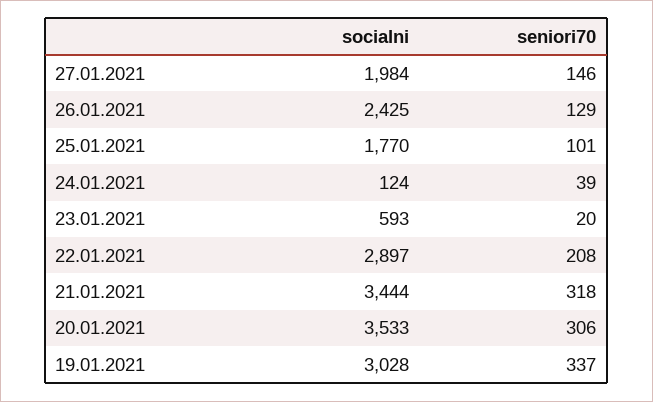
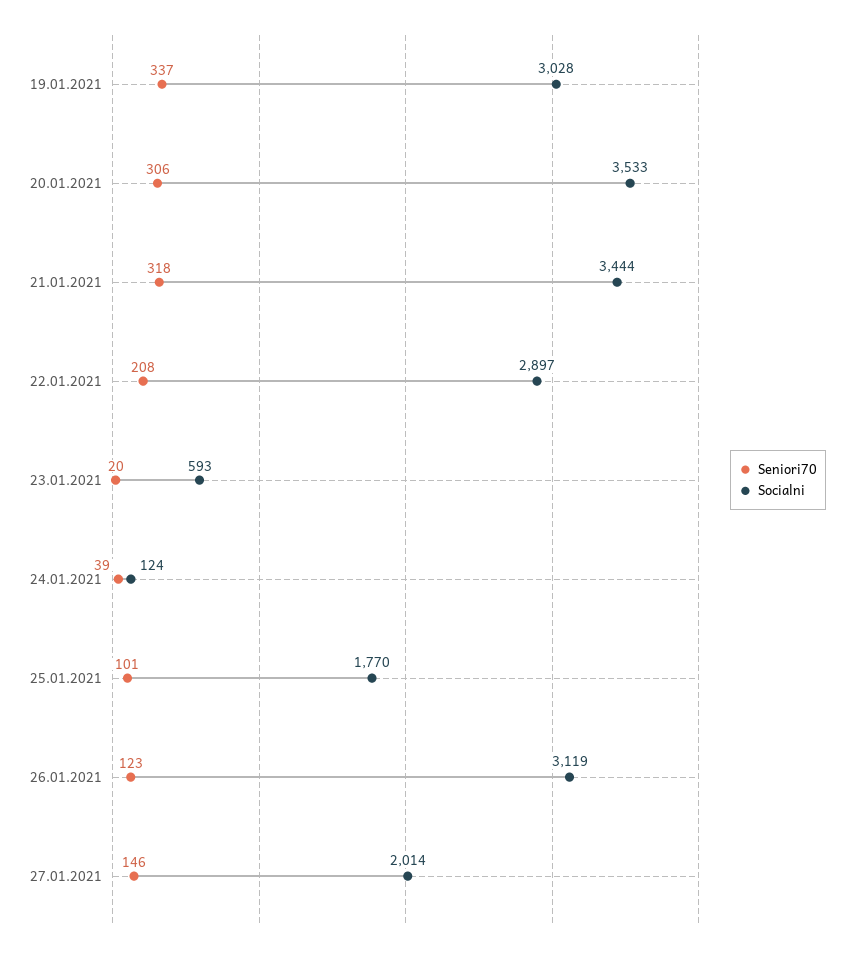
  {
    "socialni": {
-     "27.01.2021": 1984,
+     "27.01.2021": 2014,
-     "26.01.2021": 2425,
+     "26.01.2021": 3119,
      "25.01.2021": 1770,
      "24.01.2021": 124,
      "23.01.2021": 593,
      "22.01.2021": 2897,
      "21.01.2021": 3444,
      "20.01.2021": 3533,
      "19.01.2021": 3028
    },
    "seniori70": {
      "27.01.2021": 146,
-     "26.01.2021": 129,
+     "26.01.2021": 123,
      "25.01.2021": 101,
      "24.01.2021": 39,
      "23.01.2021": 20,
      "22.01.2021": 208,
      "21.01.2021": 318,
      "20.01.2021": 306,
      "19.01.2021": 337
    }
  }

